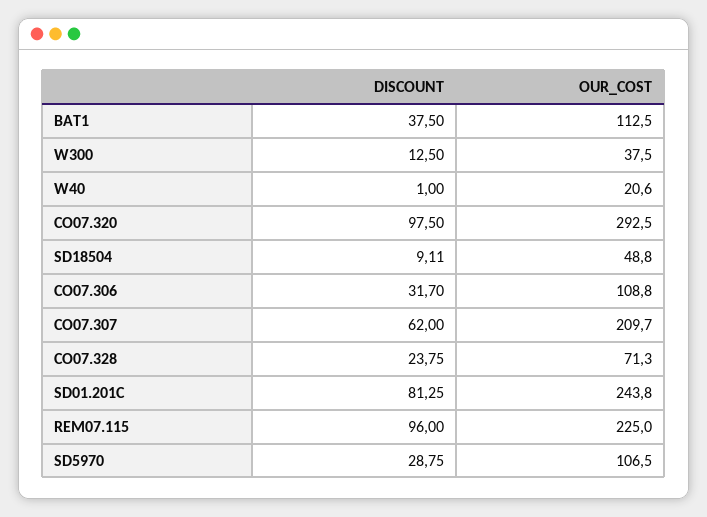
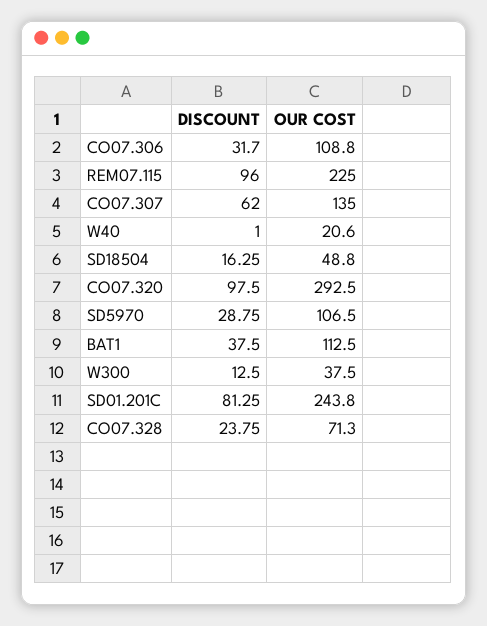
  {
    "DISCOUNT": {
      "BAT1": 37.5,
      "W300": 12.5,
      "W40": 1,
      "CO07.320": 97.5,
-     "SD18504": 9.11,
+     "SD18504": 16.25,
      "CO07.306": 31.7,
      "CO07.307": 62,
      "CO07.328": 23.75,
      "SD01.201C": 81.25,
      "REM07.115": 96,
      "SD5970": 28.75
    },
    "OUR_COST": {
      "BAT1": 112.5,
      "W300": 37.5,
      "W40": 20.6,
      "CO07.320": 292.5,
      "SD18504": 48.8,
      "CO07.306": 108.8,
-     "CO07.307": 209.7,
+     "CO07.307": 135,
      "CO07.328": 71.3,
      "SD01.201C": 243.8,
      "REM07.115": 225,
      "SD5970": 106.5
    }
  }

